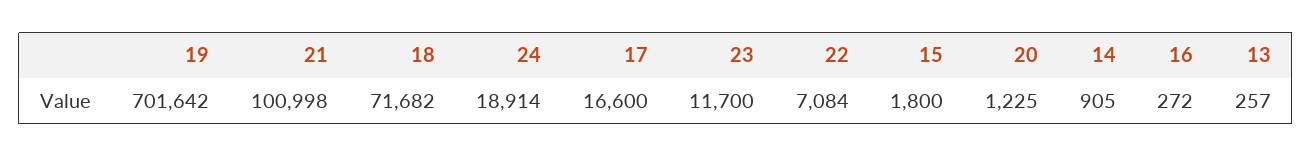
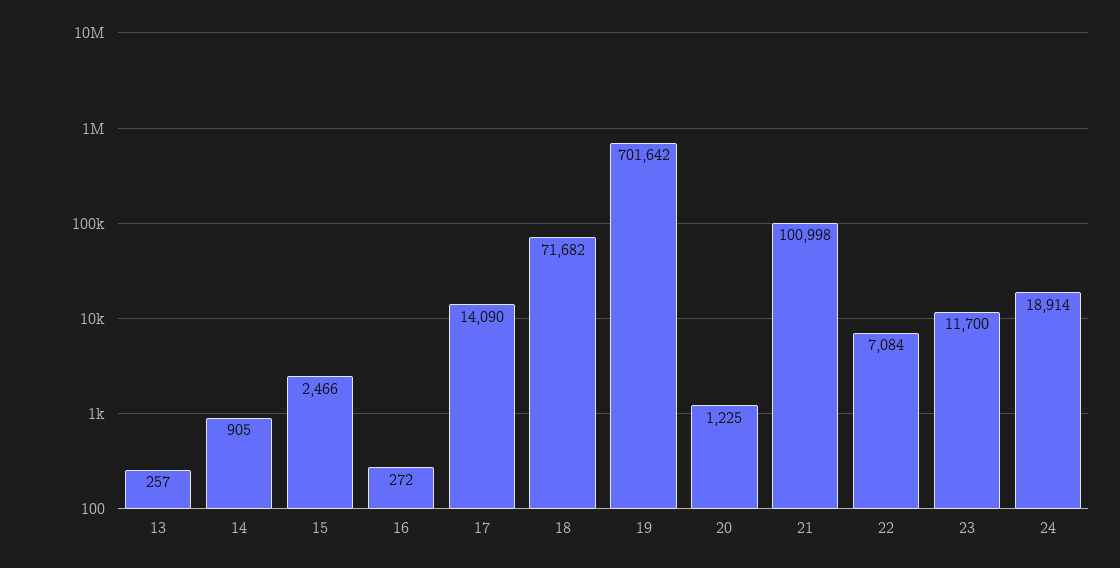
  {
    "19": 701642,
    "21": 100998,
    "18": 71682,
    "24": 18914,
-   "17": 16600,
+   "17": 14090,
    "23": 11700,
    "22": 7084,
-   "15": 1800,
+   "15": 2466,
    "20": 1225,
    "14": 905,
    "16": 272,
    "13": 257
  }

